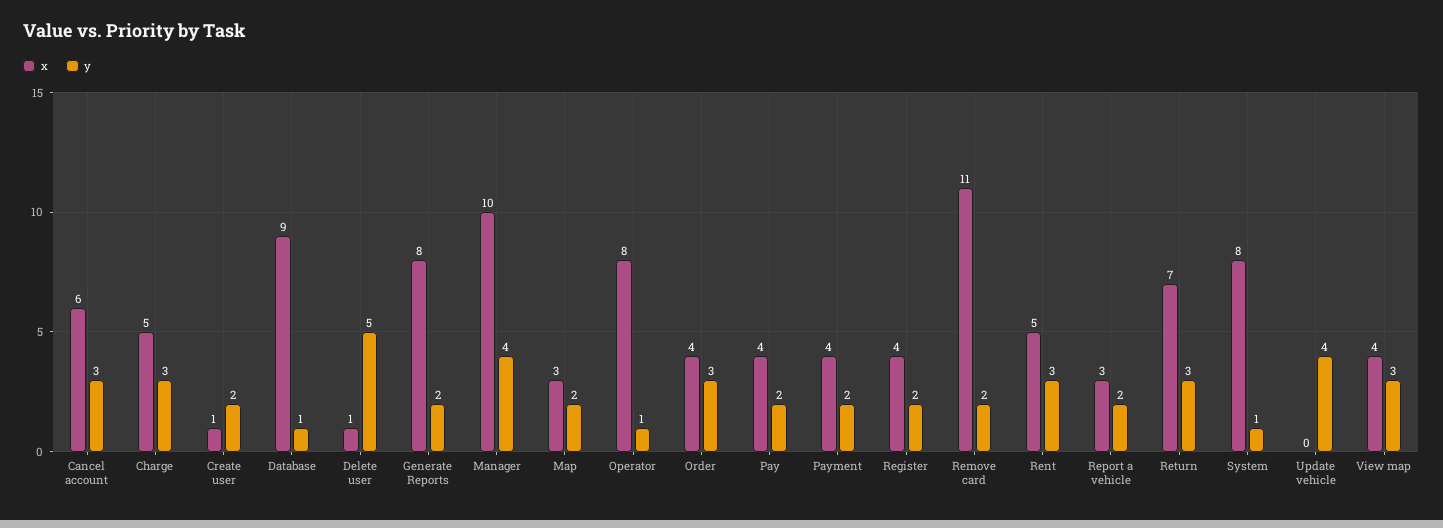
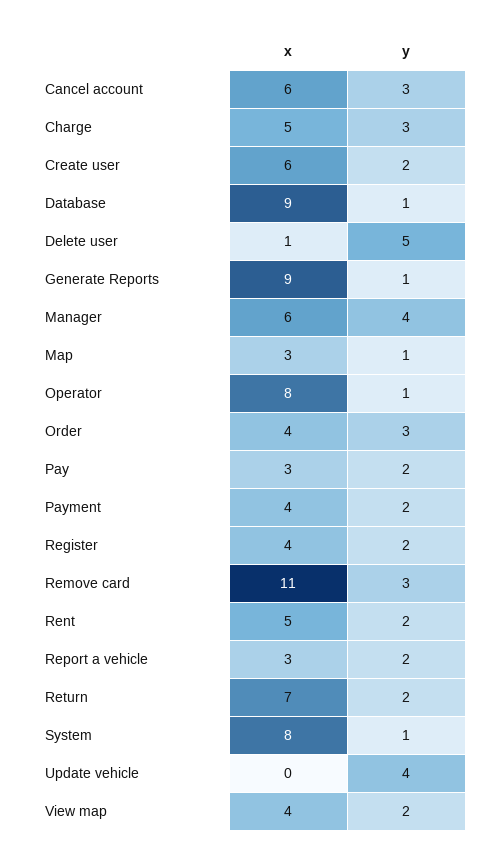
  {
    "x": {
      "Cancel account": 6,
      "Charge": 5,
-     "Create user": 1,
+     "Create user": 6,
      "Database": 9,
      "Delete user": 1,
-     "Generate Reports": 8,
+     "Generate Reports": 9,
-     "Manager": 10,
+     "Manager": 6,
      "Map": 3,
      "Operator": 8,
      "Order": 4,
-     "Pay": 4,
+     "Pay": 3,
      "Payment": 4,
      "Register": 4,
      "Remove card": 11,
      "Rent": 5,
      "Report a vehicle": 3,
      "Return": 7,
      "System": 8,
      "Update vehicle": 0,
      "View map": 4
    },
    "y": {
      "Cancel account": 3,
      "Charge": 3,
      "Create user": 2,
      "Database": 1,
      "Delete user": 5,
-     "Generate Reports": 2,
+     "Generate Reports": 1,
      "Manager": 4,
-     "Map": 2,
+     "Map": 1,
      "Operator": 1,
      "Order": 3,
      "Pay": 2,
      "Payment": 2,
      "Register": 2,
-     "Remove card": 2,
+     "Remove card": 3,
-     "Rent": 3,
+     "Rent": 2,
      "Report a vehicle": 2,
-     "Return": 3,
+     "Return": 2,
      "System": 1,
      "Update vehicle": 4,
-     "View map": 3
+     "View map": 2
    }
  }

